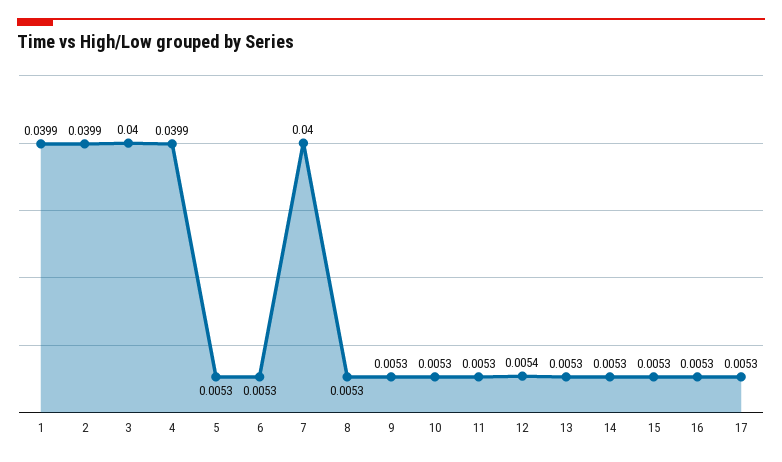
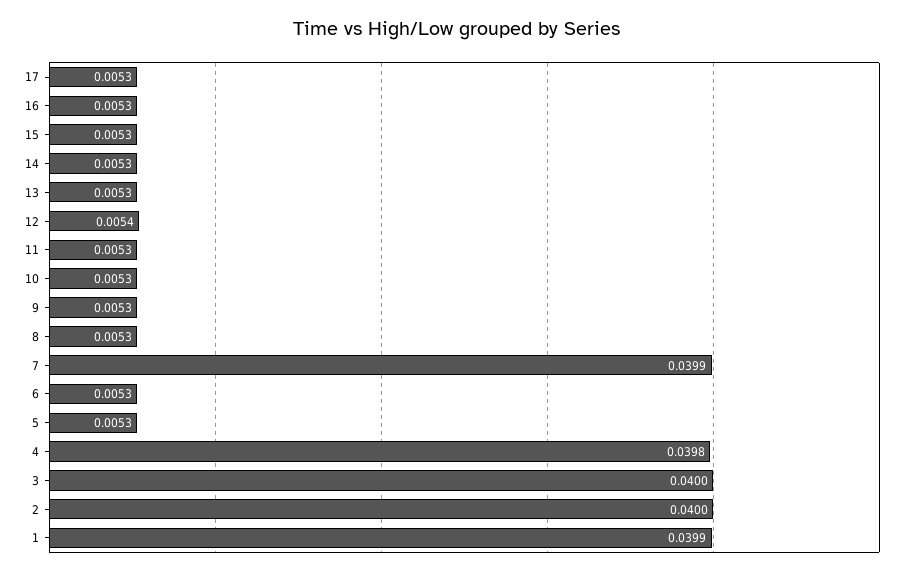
  {
    "1": 0.0399,
-   "2": 0.0399,
+   "2": 0.04,
    "3": 0.04,
-   "4": 0.0399,
+   "4": 0.0398,
    "5": 0.0053,
    "6": 0.0053,
-   "7": 0.04,
+   "7": 0.0399,
    "8": 0.0053,
    "9": 0.0053,
    "10": 0.0053,
    "11": 0.0053,
    "12": 0.0054,
    "13": 0.0053,
    "14": 0.0053,
    "15": 0.0053,
    "16": 0.0053,
    "17": 0.0053
  }

